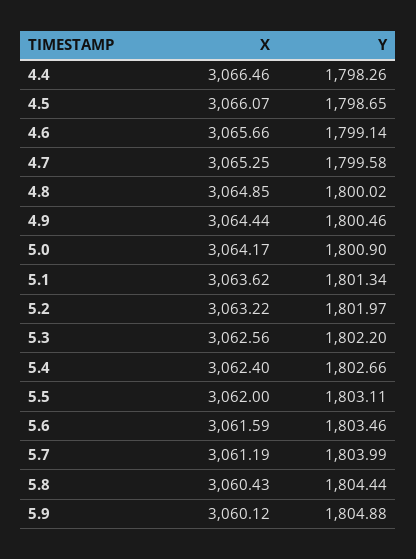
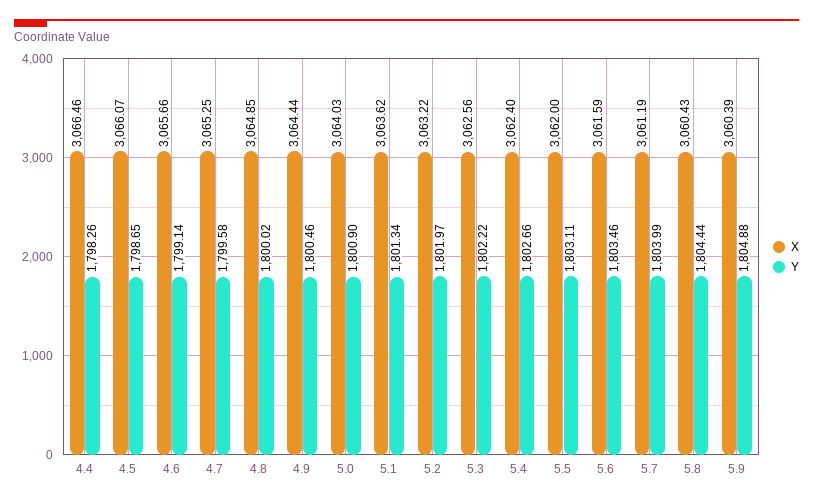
  {
    "X": {
      "4.4": 3066.46,
      "4.5": 3066.07,
      "4.6": 3065.66,
      "4.7": 3065.25,
      "4.8": 3064.85,
      "4.9": 3064.44,
-     "5.0": 3064.17,
+     "5.0": 3064.03,
      "5.1": 3063.62,
      "5.2": 3063.22,
      "5.3": 3062.56,
      "5.4": 3062.4,
      "5.5": 3062,
      "5.6": 3061.59,
      "5.7": 3061.19,
      "5.8": 3060.43,
-     "5.9": 3060.12
+     "5.9": 3060.39
    },
    "Y": {
      "4.4": 1798.26,
      "4.5": 1798.65,
      "4.6": 1799.14,
      "4.7": 1799.58,
      "4.8": 1800.02,
      "4.9": 1800.46,
      "5.0": 1800.9,
      "5.1": 1801.34,
      "5.2": 1801.97,
-     "5.3": 1802.2,
+     "5.3": 1802.22,
      "5.4": 1802.66,
      "5.5": 1803.11,
      "5.6": 1803.46,
      "5.7": 1803.99,
      "5.8": 1804.44,
      "5.9": 1804.88
    }
  }

